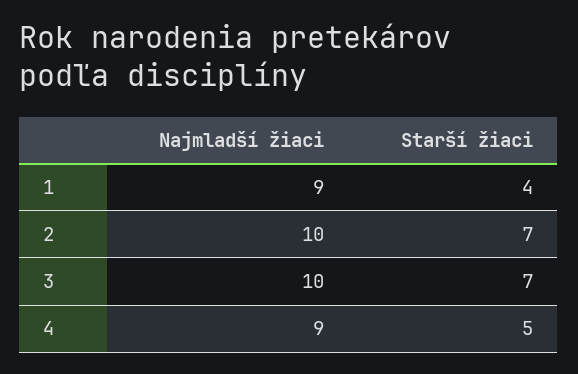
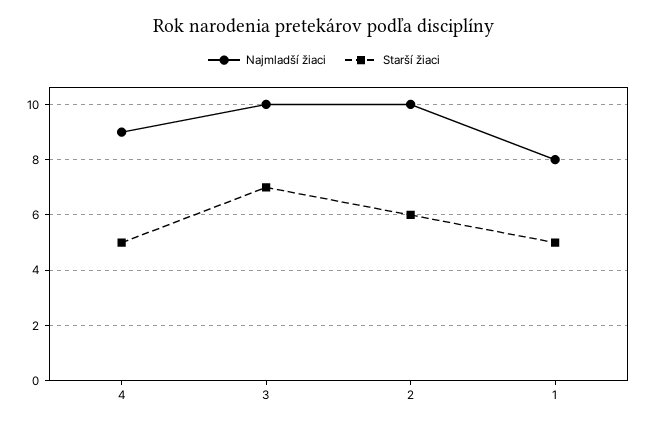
  {
    "Najmladší žiaci": {
-     "1": 9,
+     "1": 8,
      "2": 10,
      "3": 10,
      "4": 9
    },
    "Starší žiaci": {
-     "1": 4,
+     "1": 5,
-     "2": 7,
+     "2": 6,
      "3": 7,
      "4": 5
    }
  }

